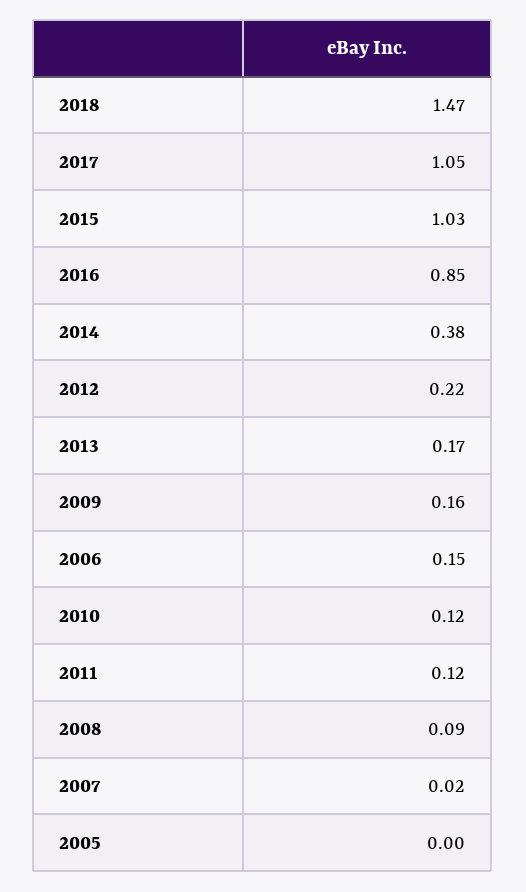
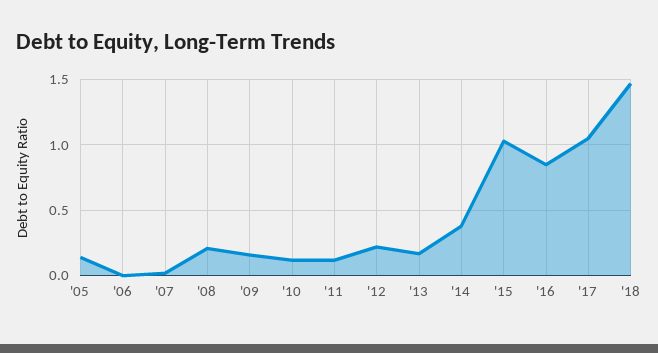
  {
    "2018": 1.47,
    "2017": 1.05,
    "2015": 1.03,
    "2016": 0.85,
    "2014": 0.38,
    "2012": 0.22,
    "2013": 0.17,
    "2009": 0.16,
-   "2006": 0.15,
+   "2006": 0,
    "2010": 0.12,
    "2011": 0.12,
-   "2008": 0.09,
+   "2008": 0.2,
    "2007": 0.02,
-   "2005": 0
+   "2005": 0.15
  }

